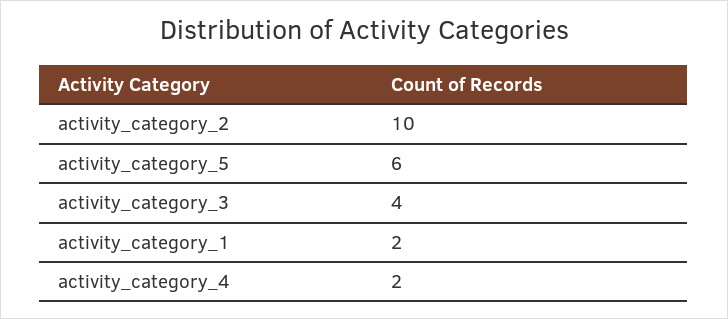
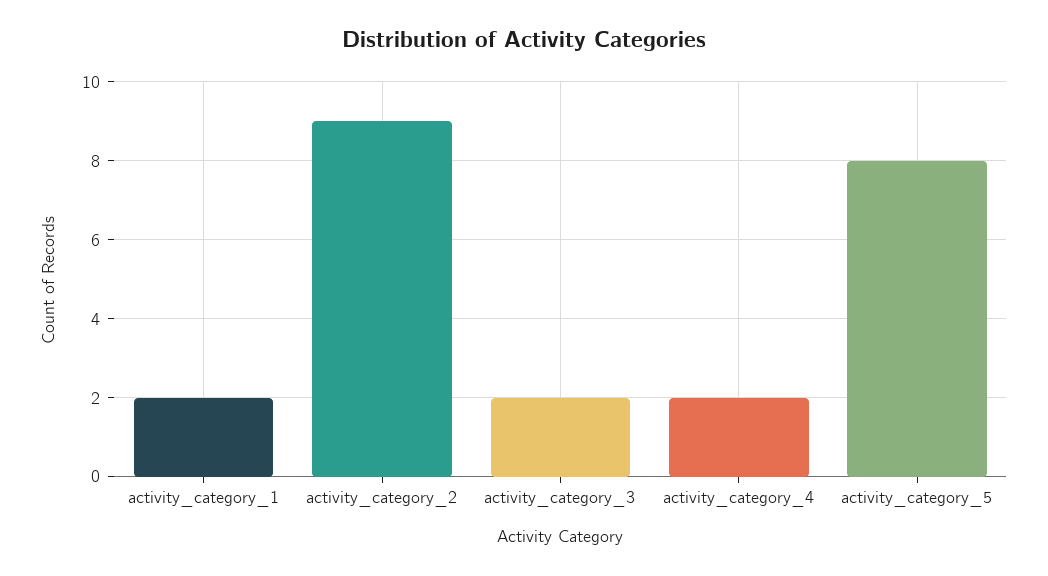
  {
-   "activity_category_2": 10,
+   "activity_category_2": 9,
-   "activity_category_5": 6,
+   "activity_category_5": 8,
-   "activity_category_3": 4,
+   "activity_category_3": 2,
    "activity_category_1": 2,
    "activity_category_4": 2
  }

